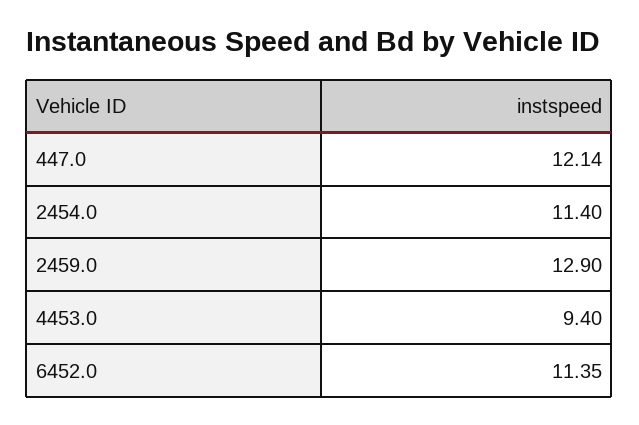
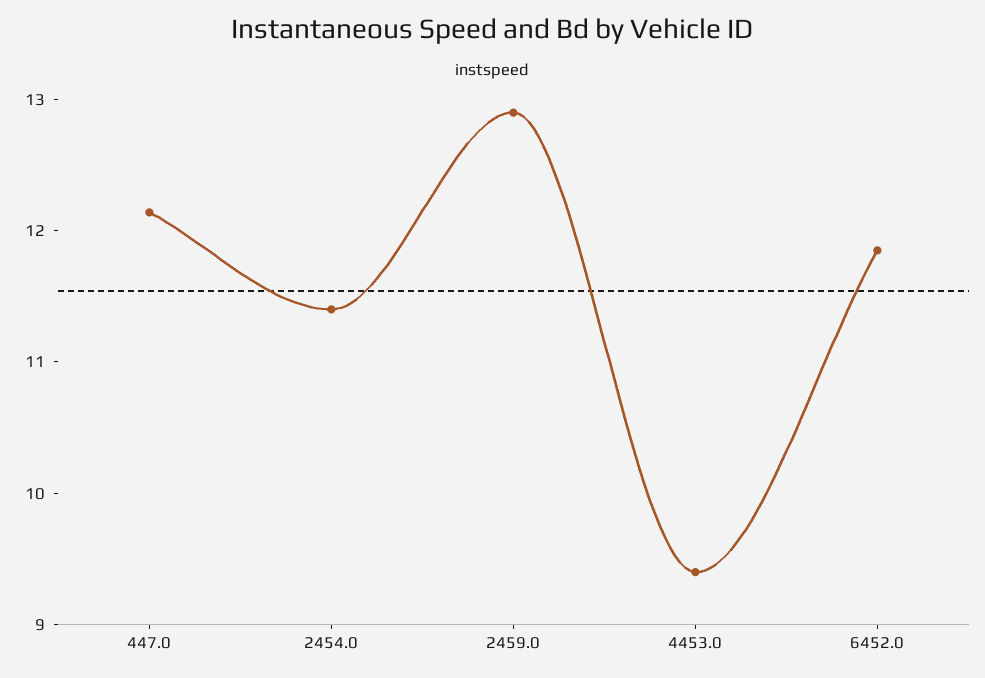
  {
    "447.0": 12.14,
    "2454.0": 11.4,
    "2459.0": 12.9,
    "4453.0": 9.4,
-   "6452.0": 11.35
+   "6452.0": 11.8
  }

